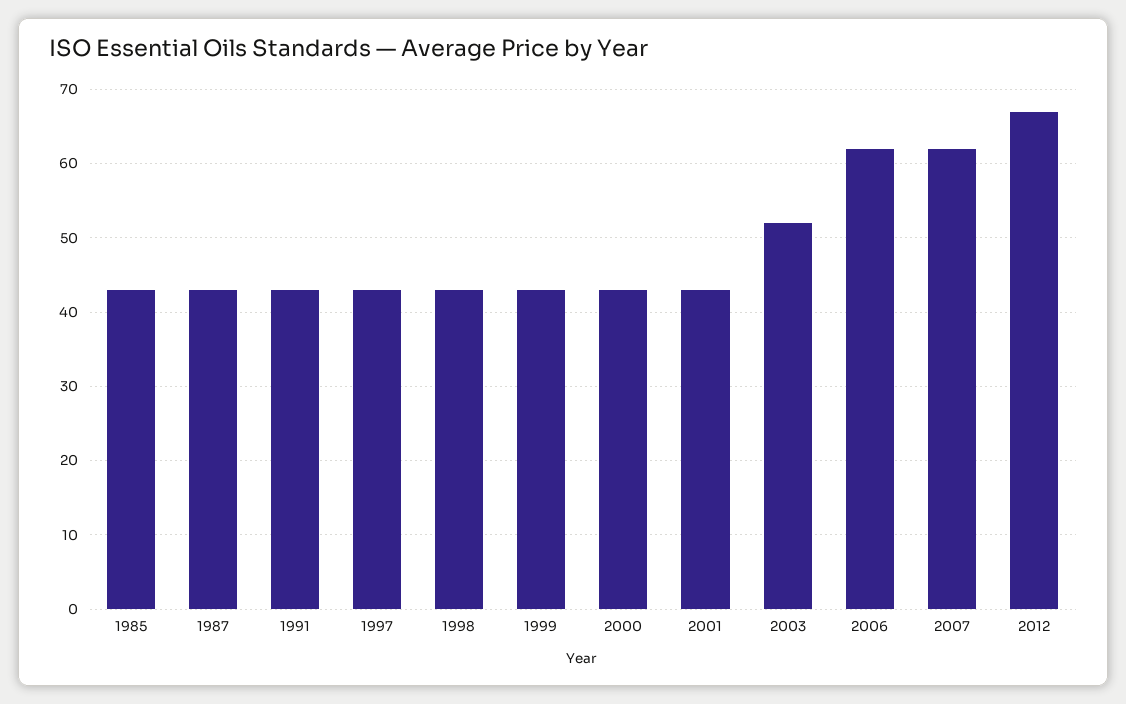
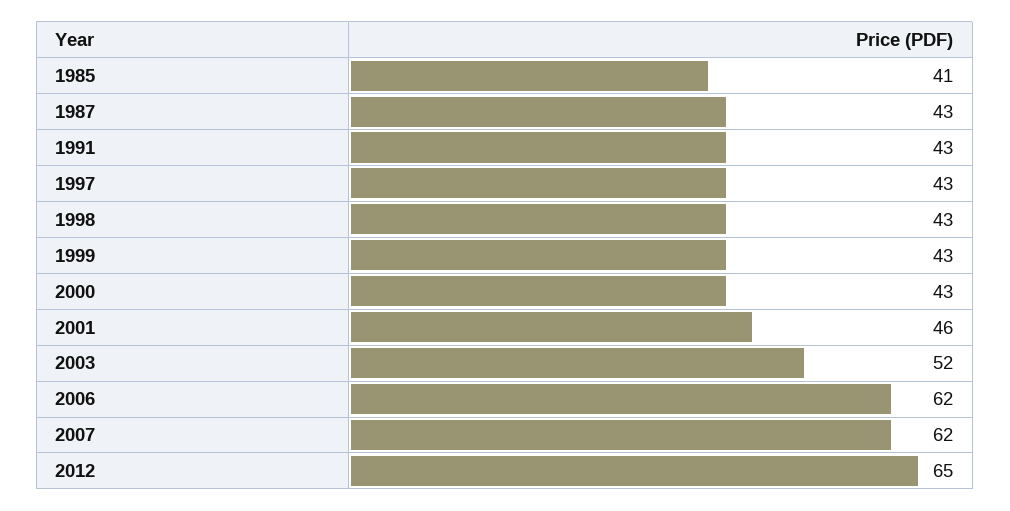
  {
-   "1985": 43,
+   "1985": 41,
    "1987": 43,
    "1991": 43,
    "1997": 43,
    "1998": 43,
    "1999": 43,
    "2000": 43,
-   "2001": 43,
+   "2001": 46,
    "2003": 52,
    "2006": 62,
    "2007": 62,
-   "2012": 67
+   "2012": 65
  }

